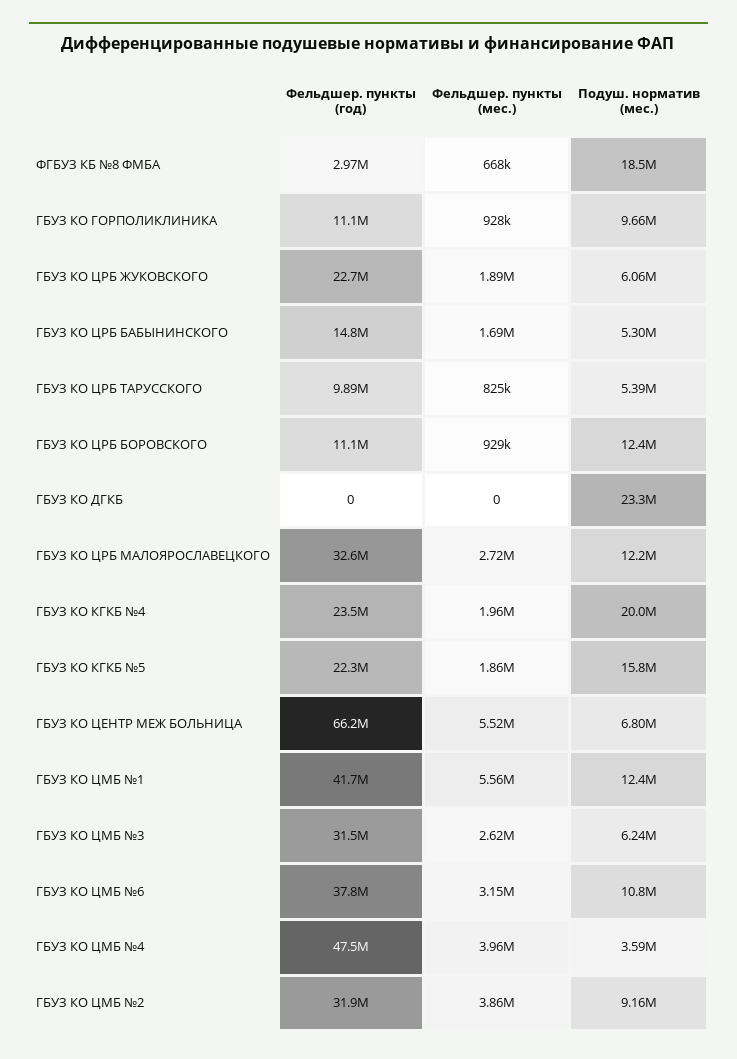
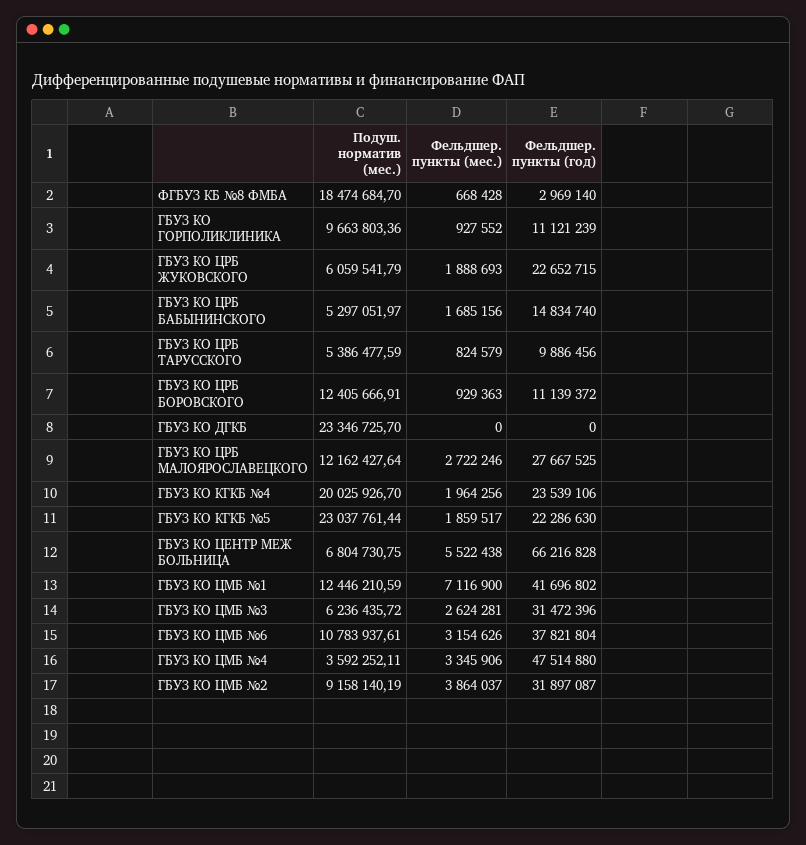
  {
    "Фельдшер. пункты (год)": {
      "ФГБУЗ КБ №8 ФМБА": 2969140,
      "ГБУЗ КО ГОРПОЛИКЛИНИКА": 11121239,
      "ГБУЗ КО ЦРБ ЖУКОВСКОГО": 22652715,
      "ГБУЗ КО ЦРБ БАБЫНИНСКОГО": 14834740,
      "ГБУЗ КО ЦРБ ТАРУССКОГО": 9886456,
      "ГБУЗ КО ЦРБ БОРОВСКОГО": 11139372,
      "ГБУЗ КО ДГКБ": 0,
-     "ГБУЗ КО ЦРБ МАЛОЯРОСЛАВЕЦКОГО": 32600000,
+     "ГБУЗ КО ЦРБ МАЛОЯРОСЛАВЕЦКОГО": 27667525,
      "ГБУЗ КО КГКБ №4": 23539106,
      "ГБУЗ КО КГКБ №5": 22286630,
      "ГБУЗ КО ЦЕНТР МЕЖ БОЛЬНИЦА": 66216828,
      "ГБУЗ КО ЦМБ №1": 41696802,
      "ГБУЗ КО ЦМБ №3": 31472396,
      "ГБУЗ КО ЦМБ №6": 37821804,
      "ГБУЗ КО ЦМБ №4": 47514880,
      "ГБУЗ КО ЦМБ №2": 31897087
    },
    "Фельдшер. пункты (мес.)": {
      "ФГБУЗ КБ №8 ФМБА": 668428,
      "ГБУЗ КО ГОРПОЛИКЛИНИКА": 927552,
      "ГБУЗ КО ЦРБ ЖУКОВСКОГО": 1888693,
      "ГБУЗ КО ЦРБ БАБЫНИНСКОГО": 1685156,
      "ГБУЗ КО ЦРБ ТАРУССКОГО": 824579,
      "ГБУЗ КО ЦРБ БОРОВСКОГО": 929363,
      "ГБУЗ КО ДГКБ": 0,
      "ГБУЗ КО ЦРБ МАЛОЯРОСЛАВЕЦКОГО": 2722246,
      "ГБУЗ КО КГКБ №4": 1964256,
      "ГБУЗ КО КГКБ №5": 1859517,
      "ГБУЗ КО ЦЕНТР МЕЖ БОЛЬНИЦА": 5522438,
-     "ГБУЗ КО ЦМБ №1": 5560000,
+     "ГБУЗ КО ЦМБ №1": 7116900,
      "ГБУЗ КО ЦМБ №3": 2624281,
      "ГБУЗ КО ЦМБ №6": 3154626,
-     "ГБУЗ КО ЦМБ №4": 3960000,
+     "ГБУЗ КО ЦМБ №4": 3345906,
      "ГБУЗ КО ЦМБ №2": 3864037
    },
    "Подуш. норматив (мес.)": {
      "ФГБУЗ КБ №8 ФМБА": 18474684.7,
      "ГБУЗ КО ГОРПОЛИКЛИНИКА": 9663803.36,
      "ГБУЗ КО ЦРБ ЖУКОВСКОГО": 6059541.79,
      "ГБУЗ КО ЦРБ БАБЫНИНСКОГО": 5297051.97,
      "ГБУЗ КО ЦРБ ТАРУССКОГО": 5386477.59,
      "ГБУЗ КО ЦРБ БОРОВСКОГО": 12405666.91,
      "ГБУЗ КО ДГКБ": 23346725.7,
      "ГБУЗ КО ЦРБ МАЛОЯРОСЛАВЕЦКОГО": 12162427.64,
      "ГБУЗ КО КГКБ №4": 20025926.7,
-     "ГБУЗ КО КГКБ №5": 15800000,
+     "ГБУЗ КО КГКБ №5": 23037761.44,
      "ГБУЗ КО ЦЕНТР МЕЖ БОЛЬНИЦА": 6804730.75,
      "ГБУЗ КО ЦМБ №1": 12446210.59,
      "ГБУЗ КО ЦМБ №3": 6236435.72,
      "ГБУЗ КО ЦМБ №6": 10783937.61,
      "ГБУЗ КО ЦМБ №4": 3592252.11,
      "ГБУЗ КО ЦМБ №2": 9158140.19
    }
  }

